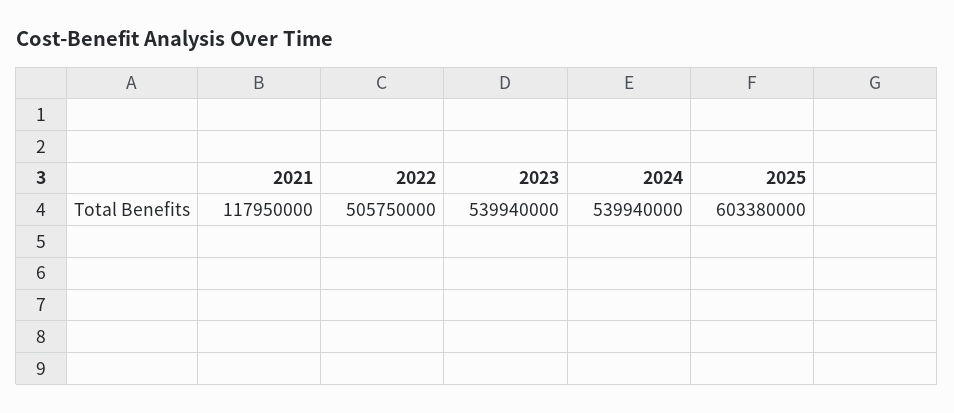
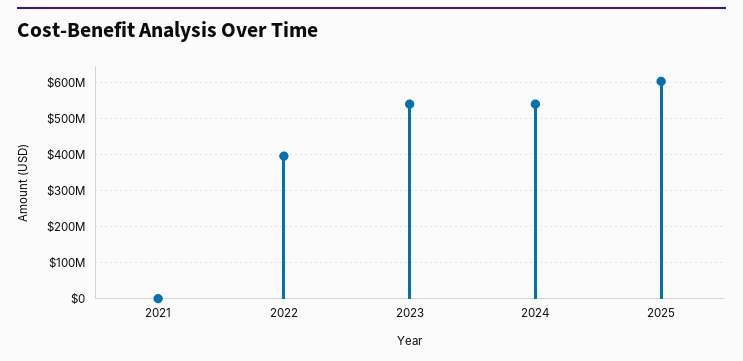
  {
-   "2021": 117950000,
+   "2021": 0,
-   "2022": 505750000,
+   "2022": 400000000,
    "2023": 539940000,
    "2024": 539940000,
    "2025": 603380000
  }

